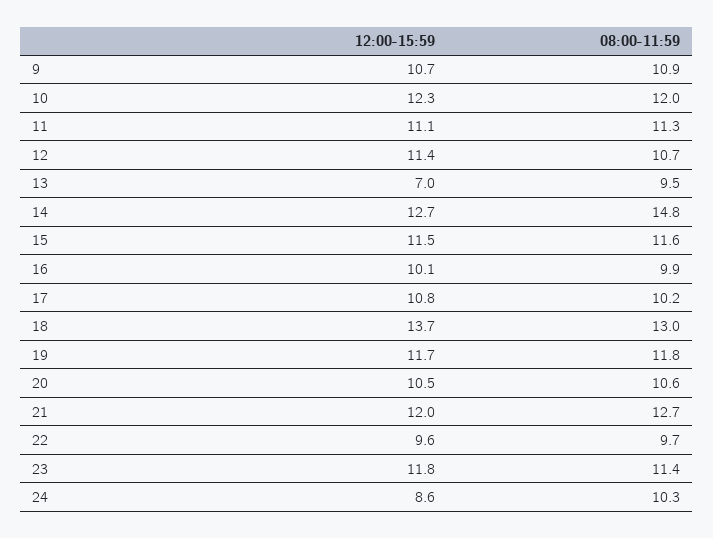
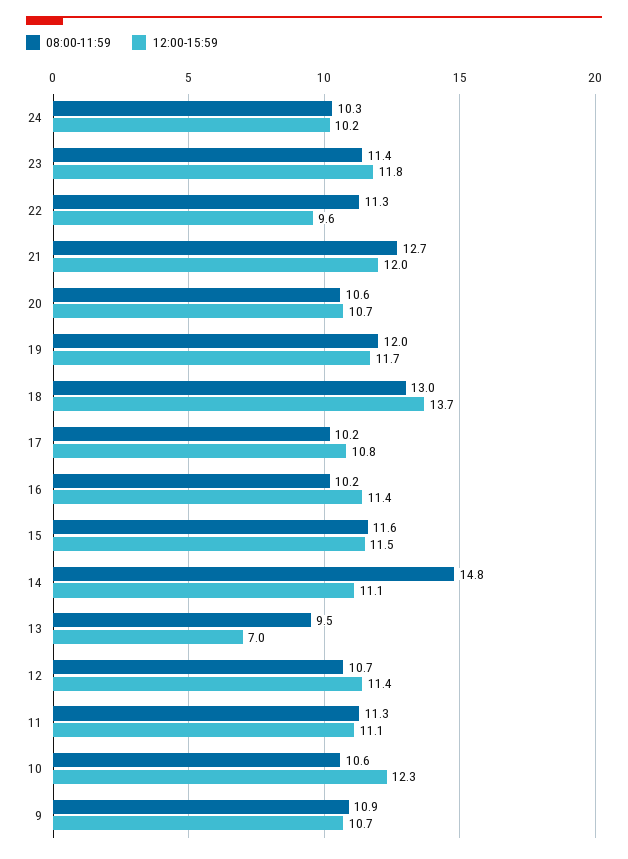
  {
    "12:00-15:59": {
      "9": 10.7,
      "10": 12.3,
      "11": 11.1,
      "12": 11.4,
      "13": 7,
-     "14": 12.7,
+     "14": 11.1,
      "15": 11.5,
-     "16": 10.1,
+     "16": 11.4,
      "17": 10.8,
      "18": 13.7,
      "19": 11.7,
-     "20": 10.5,
+     "20": 10.7,
      "21": 12,
      "22": 9.6,
      "23": 11.8,
-     "24": 8.6
+     "24": 10.2
    },
    "08:00-11:59": {
      "9": 10.9,
-     "10": 12,
+     "10": 10.6,
      "11": 11.3,
      "12": 10.7,
      "13": 9.5,
      "14": 14.8,
      "15": 11.6,
-     "16": 9.9,
+     "16": 10.2,
      "17": 10.2,
      "18": 13,
-     "19": 11.8,
+     "19": 12,
      "20": 10.6,
      "21": 12.7,
-     "22": 9.7,
+     "22": 11.3,
      "23": 11.4,
      "24": 10.3
    }
  }

